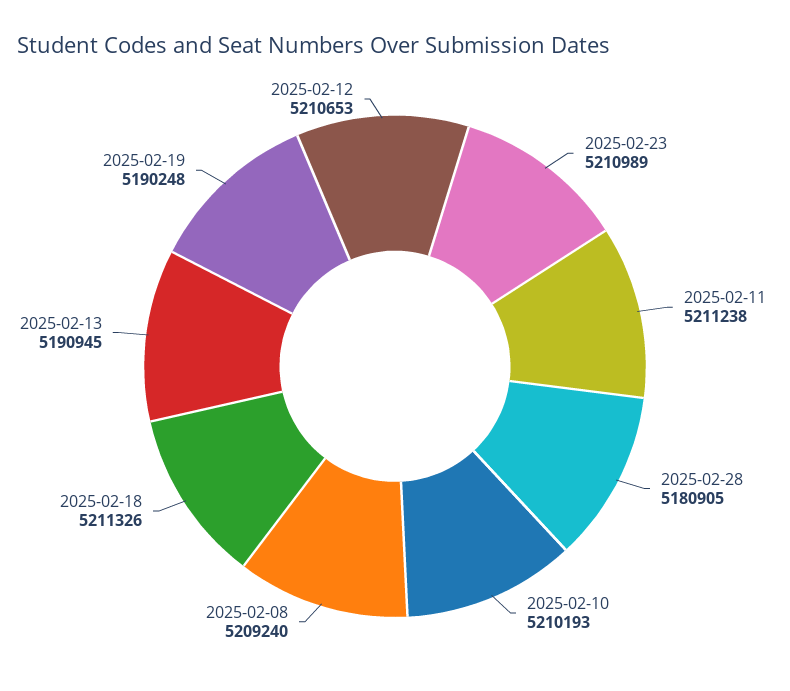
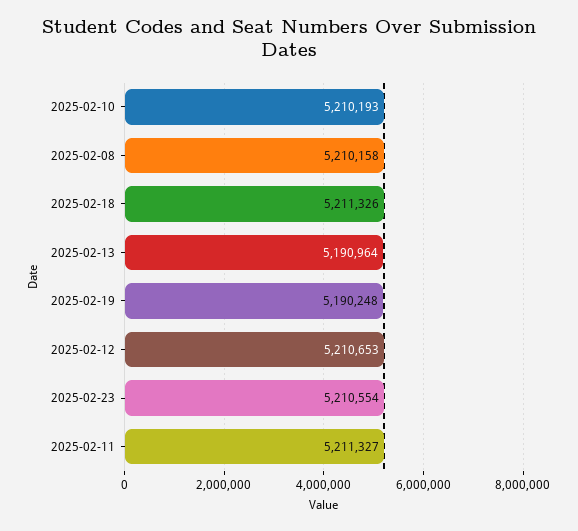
  {
-   "2025-02-23": 5210989,
+   "2025-02-23": 5210554,
-   "2025-02-11": 5211238,
+   "2025-02-11": 5211327,
-   "2025-02-28": 5180905,
    "2025-02-10": 5210193,
-   "2025-02-08": 5209240,
+   "2025-02-08": 5210158,
    "2025-02-18": 5211326,
-   "2025-02-13": 5190945,
+   "2025-02-13": 5190964,
    "2025-02-19": 5190248,
    "2025-02-12": 5210653
  }

